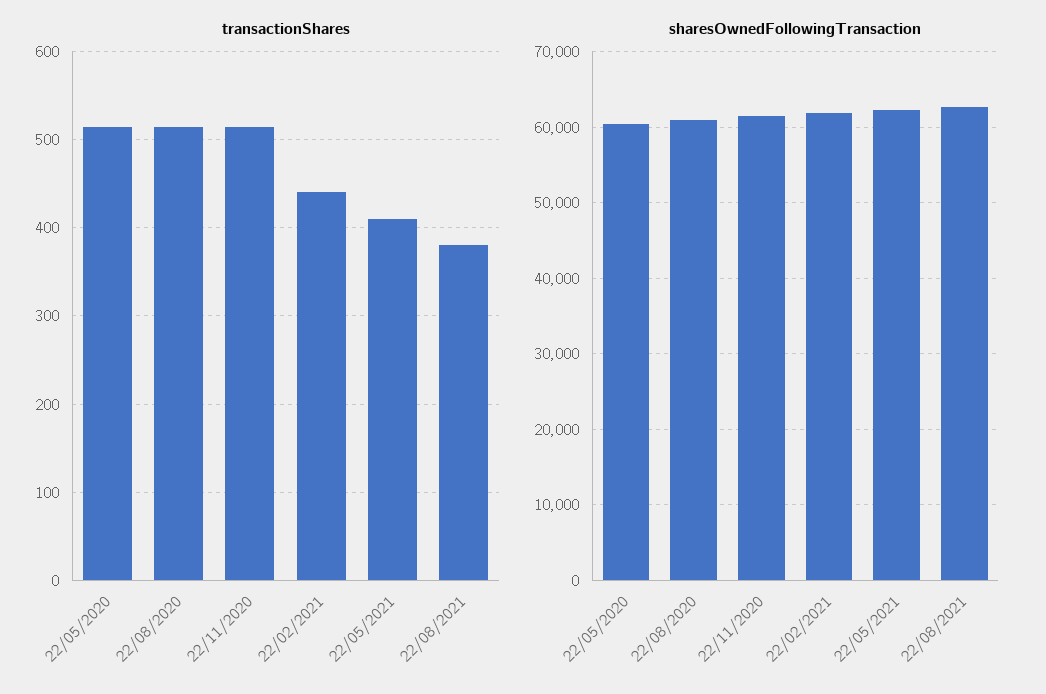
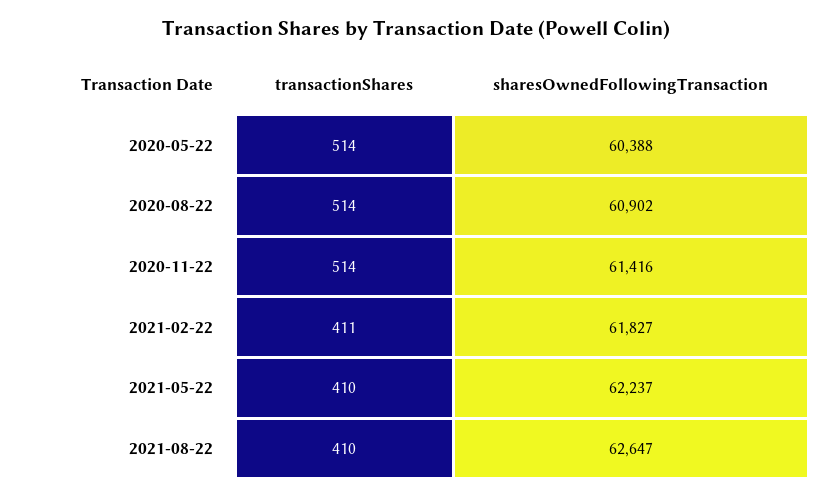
  {
    "transactionShares": {
      "22/05/2020": 514,
      "22/08/2020": 514,
      "22/11/2020": 514,
-     "22/02/2021": 440,
+     "22/02/2021": 411,
      "22/05/2021": 410,
-     "22/08/2021": 380
+     "22/08/2021": 410
    },
    "sharesOwnedFollowingTransaction": {
      "22/05/2020": 60388,
      "22/08/2020": 60902,
      "22/11/2020": 61416,
      "22/02/2021": 61827,
      "22/05/2021": 62237,
      "22/08/2021": 62647
    }
  }

